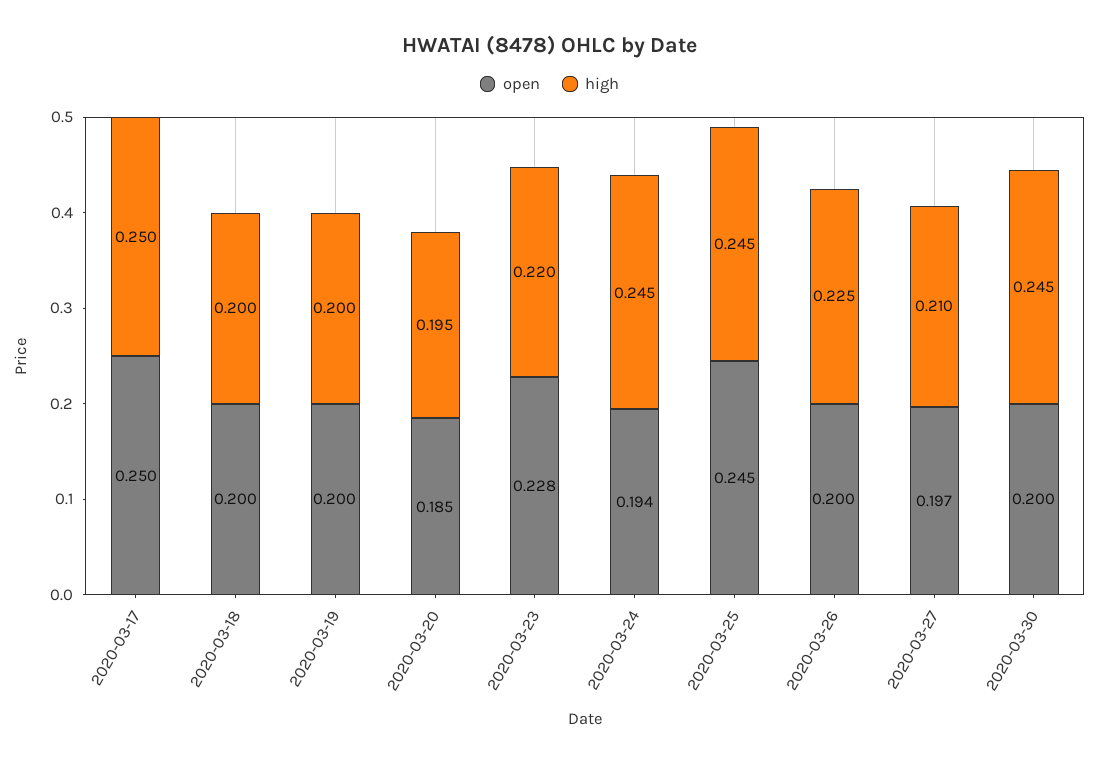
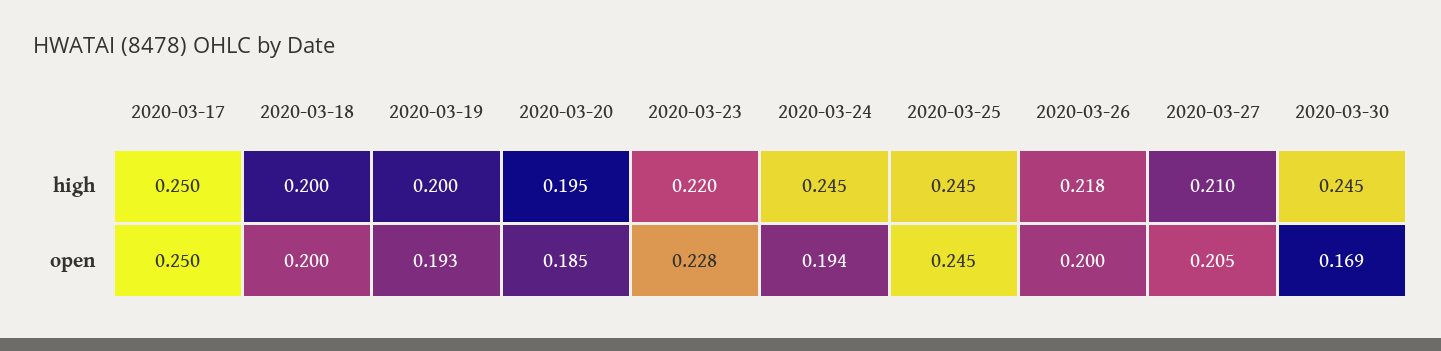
  {
    "open": {
      "2020-03-17": 0.25,
      "2020-03-18": 0.2,
-     "2020-03-19": 0.2,
+     "2020-03-19": 0.193,
      "2020-03-20": 0.185,
      "2020-03-23": 0.228,
      "2020-03-24": 0.194,
      "2020-03-25": 0.245,
      "2020-03-26": 0.2,
-     "2020-03-27": 0.197,
+     "2020-03-27": 0.205,
-     "2020-03-30": 0.2
+     "2020-03-30": 0.169
    },
    "high": {
      "2020-03-17": 0.25,
      "2020-03-18": 0.2,
      "2020-03-19": 0.2,
      "2020-03-20": 0.195,
      "2020-03-23": 0.22,
      "2020-03-24": 0.245,
      "2020-03-25": 0.245,
-     "2020-03-26": 0.225,
+     "2020-03-26": 0.218,
      "2020-03-27": 0.21,
      "2020-03-30": 0.245
    }
  }

